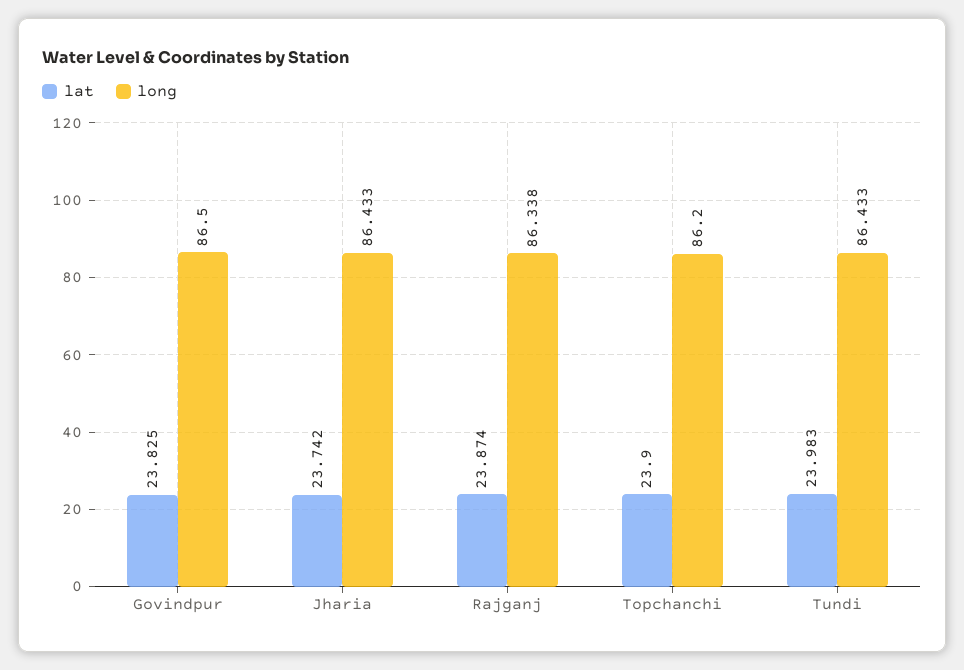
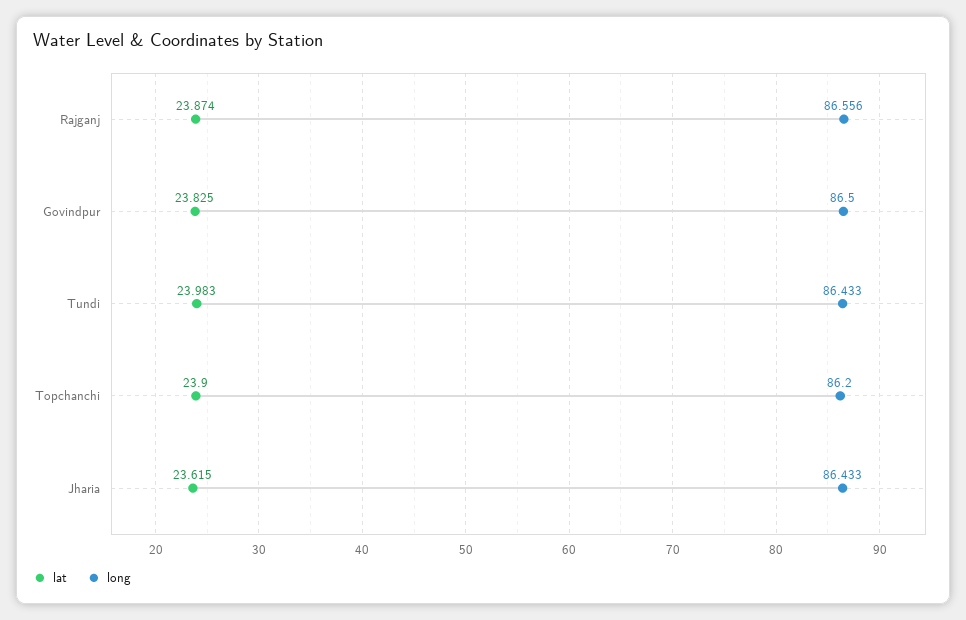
  {
    "lat": {
      "Govindpur": 23.825,
-     "Jharia": 23.742,
+     "Jharia": 23.615,
      "Rajganj": 23.874,
      "Topchanchi": 23.9,
      "Tundi": 23.983
    },
    "long": {
      "Govindpur": 86.5,
      "Jharia": 86.433,
-     "Rajganj": 86.338,
+     "Rajganj": 86.556,
      "Topchanchi": 86.2,
      "Tundi": 86.433
    }
  }

